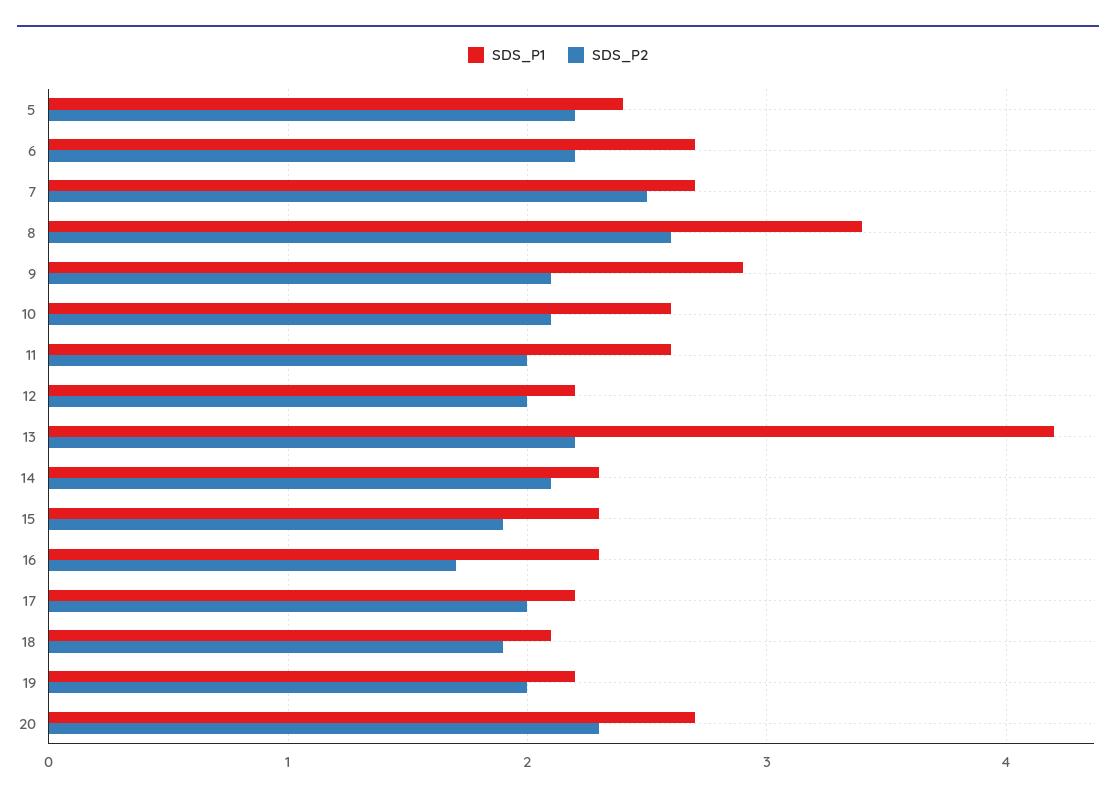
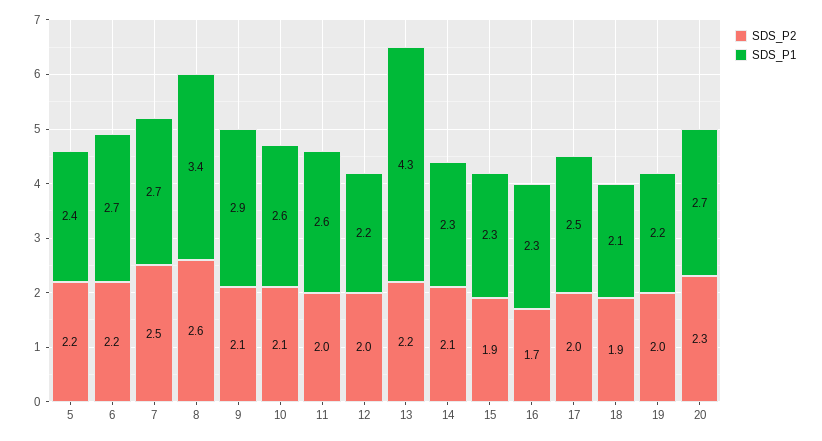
  {
    "SDS_P1": {
      "5": 2.4,
      "6": 2.7,
      "7": 2.7,
      "8": 3.4,
      "9": 2.9,
      "10": 2.6,
      "11": 2.6,
      "12": 2.2,
-     "13": 4.2,
+     "13": 4.3,
      "14": 2.3,
      "15": 2.3,
      "16": 2.3,
-     "17": 2.2,
+     "17": 2.5,
      "18": 2.1,
      "19": 2.2,
      "20": 2.7
    },
    "SDS_P2": {
      "5": 2.2,
      "6": 2.2,
      "7": 2.5,
      "8": 2.6,
      "9": 2.1,
      "10": 2.1,
      "11": 2,
      "12": 2,
      "13": 2.2,
      "14": 2.1,
      "15": 1.9,
      "16": 1.7,
      "17": 2,
      "18": 1.9,
      "19": 2,
      "20": 2.3
    }
  }

